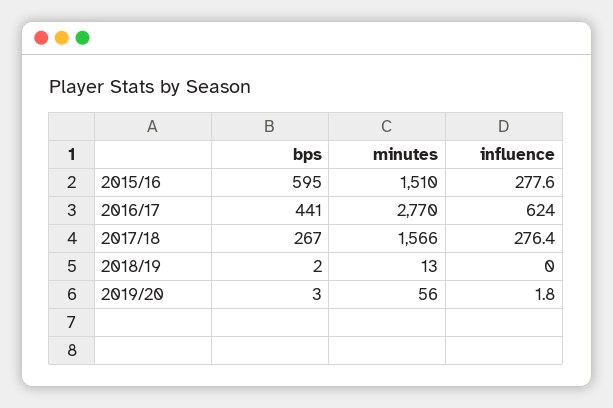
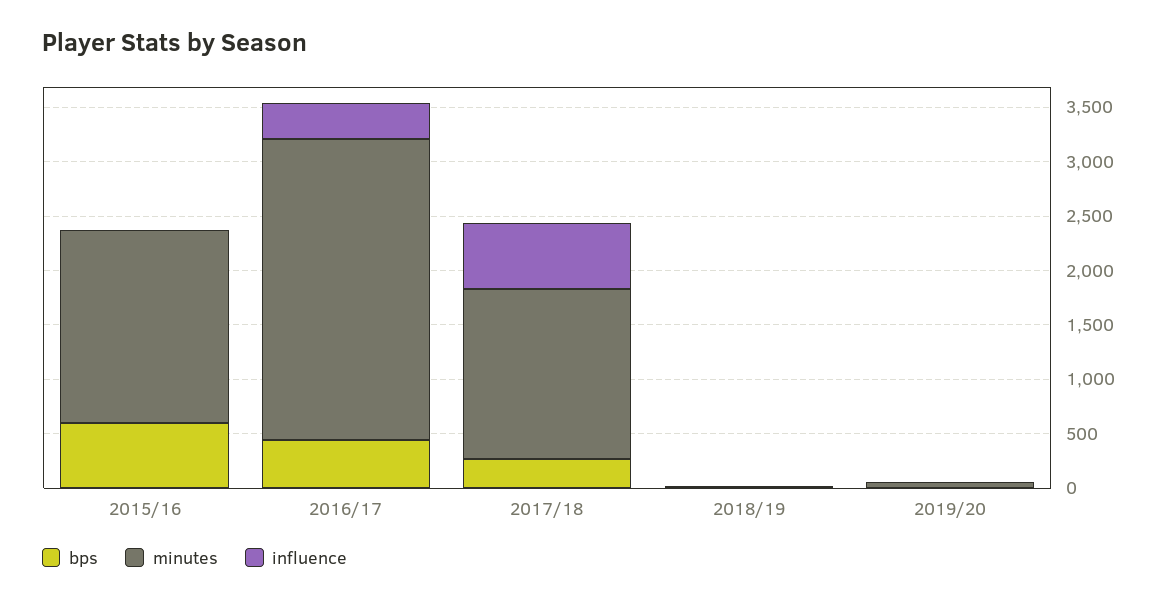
  {
    "bps": {
      "2015/16": 595,
      "2016/17": 441,
      "2017/18": 267,
      "2018/19": 2,
      "2019/20": 3
    },
    "minutes": {
-     "2015/16": 1510,
+     "2015/16": 1800,
      "2016/17": 2770,
      "2017/18": 1566,
      "2018/19": 13,
      "2019/20": 56
    },
    "influence": {
-     "2015/16": 277.6,
+     "2015/16": 0,
-     "2016/17": 624,
+     "2016/17": 300,
-     "2017/18": 276.4,
+     "2017/18": 600,
      "2018/19": 0,
      "2019/20": 1.8
    }
  }

